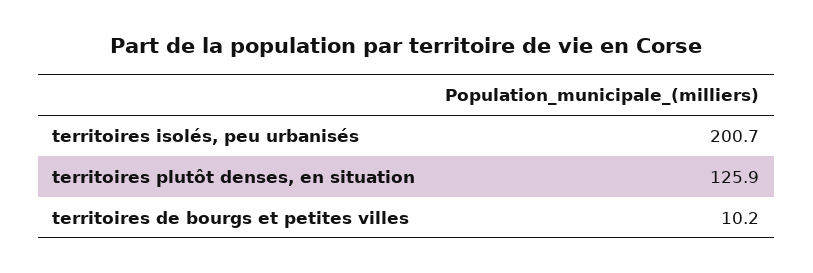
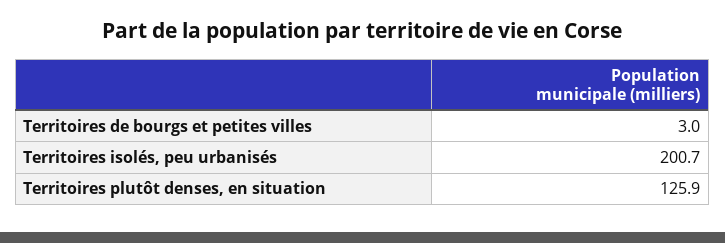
  {
    "territoires isolés, peu urbanisés": 200.7,
    "territoires plutôt denses, en situation": 125.9,
-   "territoires de bourgs et petites villes": 10.2
+   "territoires de bourgs et petites villes": 3
  }

